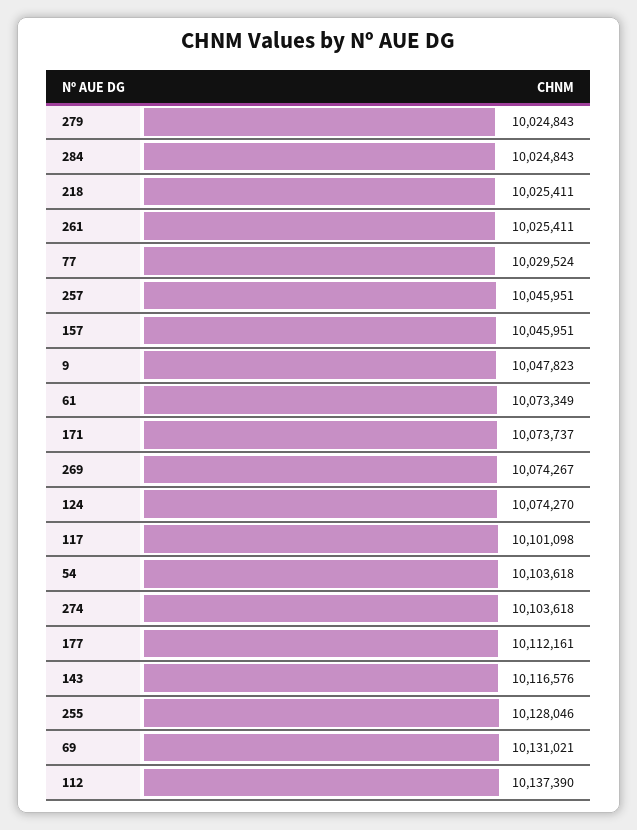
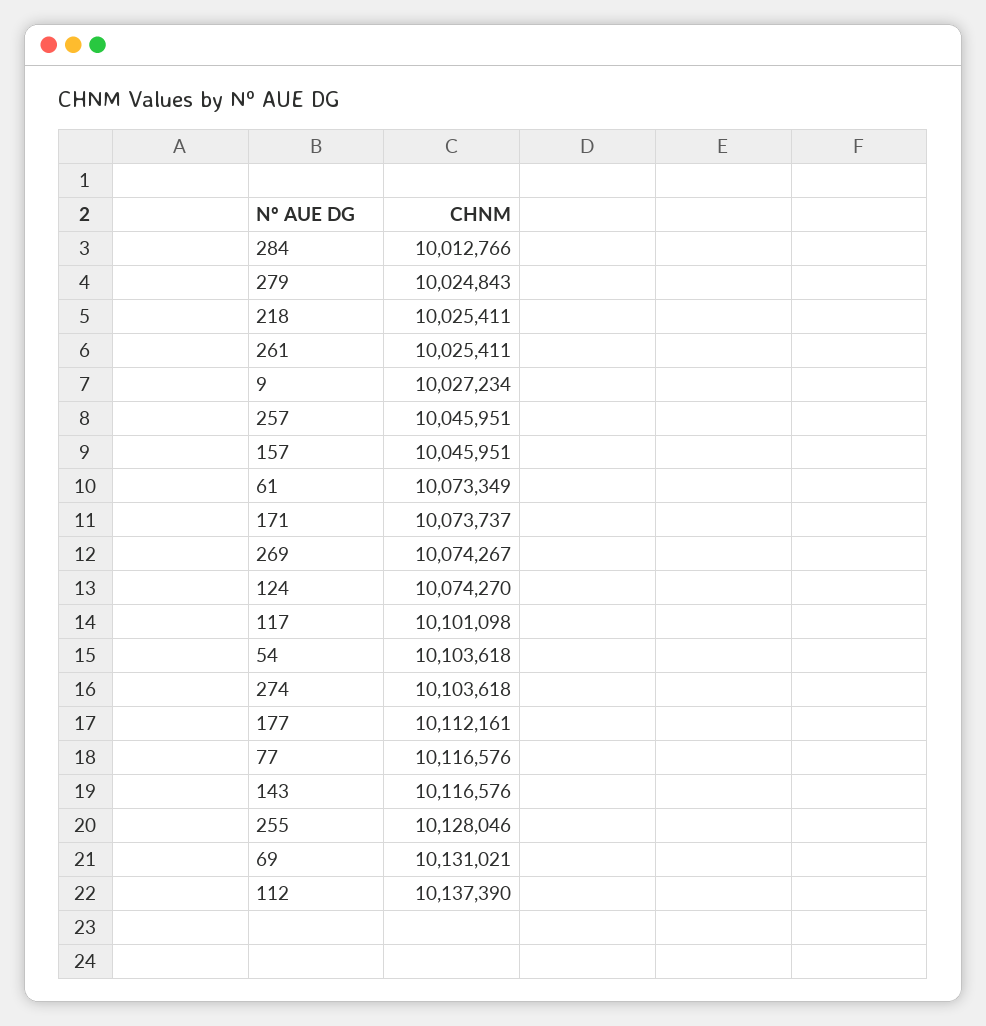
  {
    "279": 10024843,
-   "284": 10024843,
+   "284": 10012766,
    "218": 10025411,
    "261": 10025411,
-   "77": 10029524,
+   "77": 10116576,
    "257": 10045951,
    "157": 10045951,
-   "9": 10047823,
+   "9": 10027234,
    "61": 10073349,
    "171": 10073737,
    "269": 10074267,
    "124": 10074270,
    "117": 10101098,
    "54": 10103618,
    "274": 10103618,
    "177": 10112161,
    "143": 10116576,
    "255": 10128046,
    "69": 10131021,
    "112": 10137390
  }

